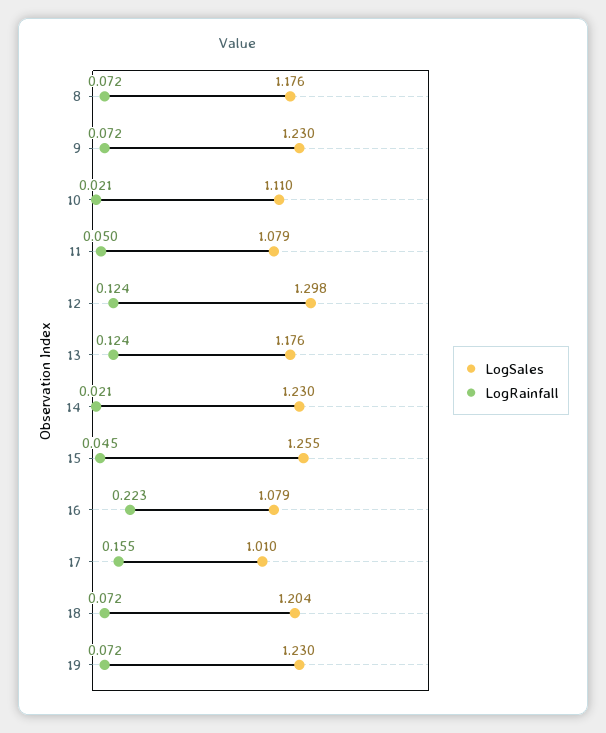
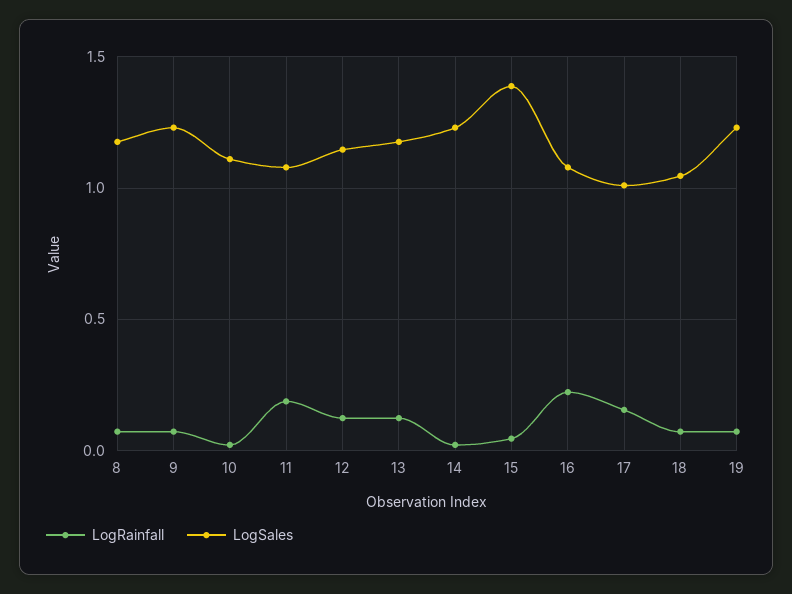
  {
    "LogSales": {
      "8": 1.176,
      "9": 1.23,
      "10": 1.11,
      "11": 1.079,
-     "12": 1.298,
+     "12": 1.15,
      "13": 1.176,
      "14": 1.23,
-     "15": 1.255,
+     "15": 1.4,
      "16": 1.079,
      "17": 1.01,
-     "18": 1.204,
+     "18": 1.05,
      "19": 1.23
    },
    "LogRainfall": {
      "8": 0.072,
      "9": 0.072,
      "10": 0.021,
-     "11": 0.05,
+     "11": 0.2,
      "12": 0.124,
      "13": 0.124,
      "14": 0.021,
      "15": 0.045,
      "16": 0.223,
      "17": 0.155,
      "18": 0.072,
      "19": 0.072
    }
  }

